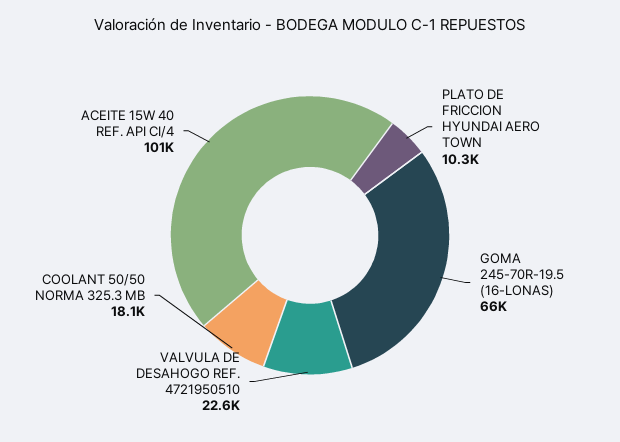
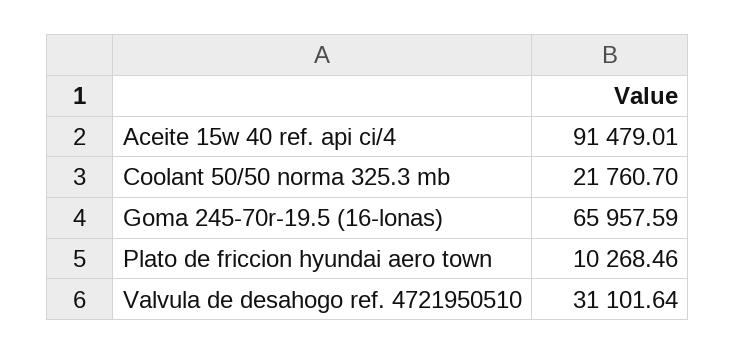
  {
    "PLATO DE FRICCION HYUNDAI AERO TOWN": 10268.46,
    "GOMA 245-70R-19.5 (16-LONAS)": 65957.59,
-   "VALVULA DE DESAHOGO REF. 4721950510": 22600,
+   "VALVULA DE DESAHOGO REF. 4721950510": 31101.64,
-   "COOLANT 50/50 NORMA 325.3 MB": 18100,
+   "COOLANT 50/50 NORMA 325.3 MB": 21760.7,
-   "ACEITE 15W 40 REF. API CI/4": 101000
+   "ACEITE 15W 40 REF. API CI/4": 91479.01
  }

